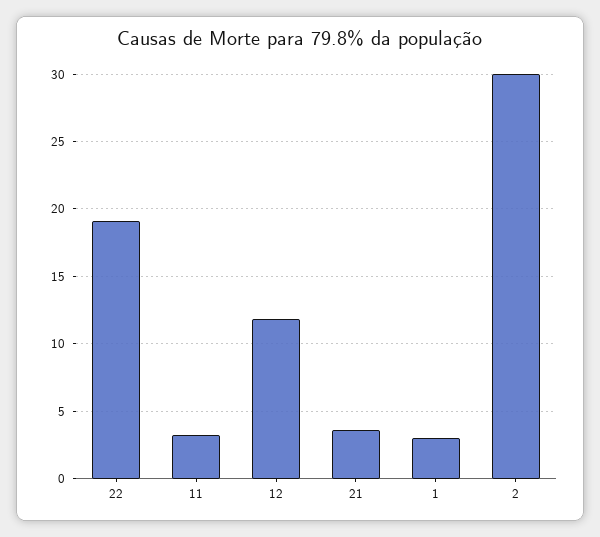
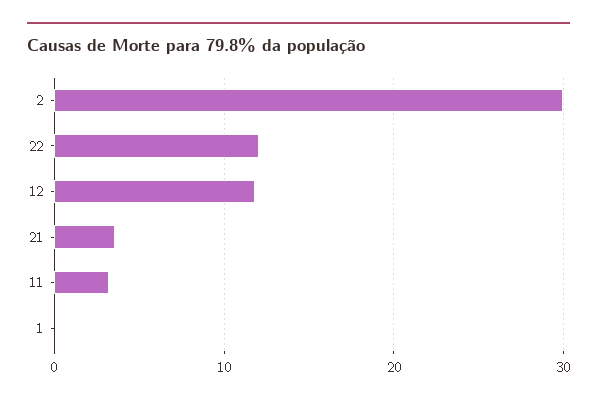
  {
-   "22": 19,
+   "22": 12,
    "11": 3,
    "12": 12,
    "21": 3.5,
-   "1": 3,
+   "1": 0,
    "2": 30
  }

